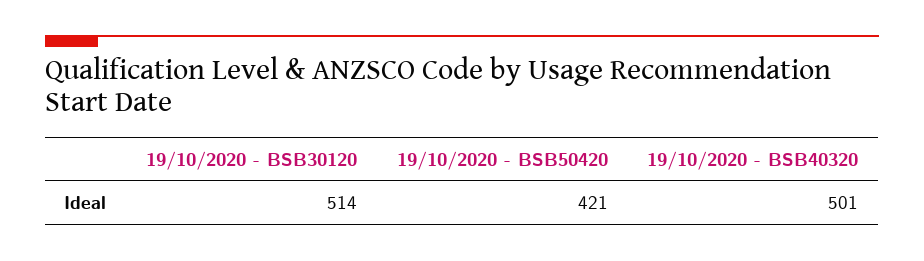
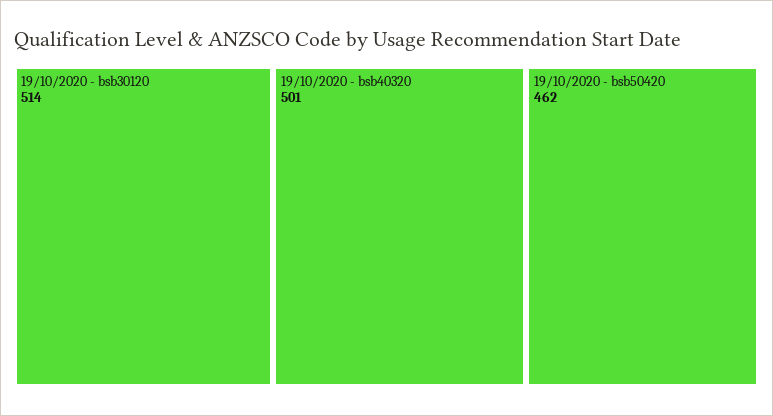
  {
    "19/10/2020 - BSB30120": 514,
-   "19/10/2020 - BSB50420": 421,
+   "19/10/2020 - BSB50420": 462,
    "19/10/2020 - BSB40320": 501
  }

